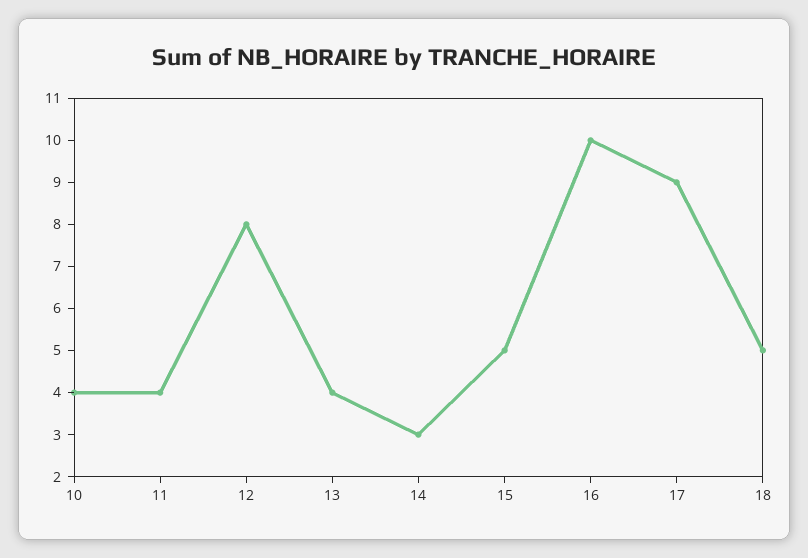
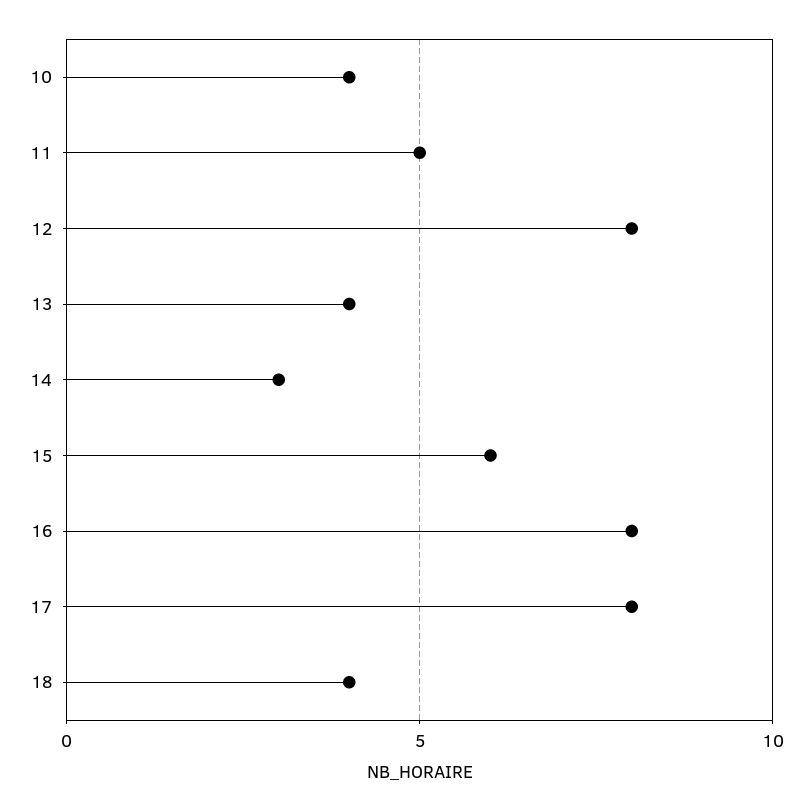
  {
    "10": 4,
-   "11": 4,
+   "11": 5,
    "12": 8,
    "13": 4,
    "14": 3,
-   "15": 5,
+   "15": 6,
-   "16": 10,
+   "16": 8,
-   "17": 9,
+   "17": 8,
-   "18": 5
+   "18": 4
  }

